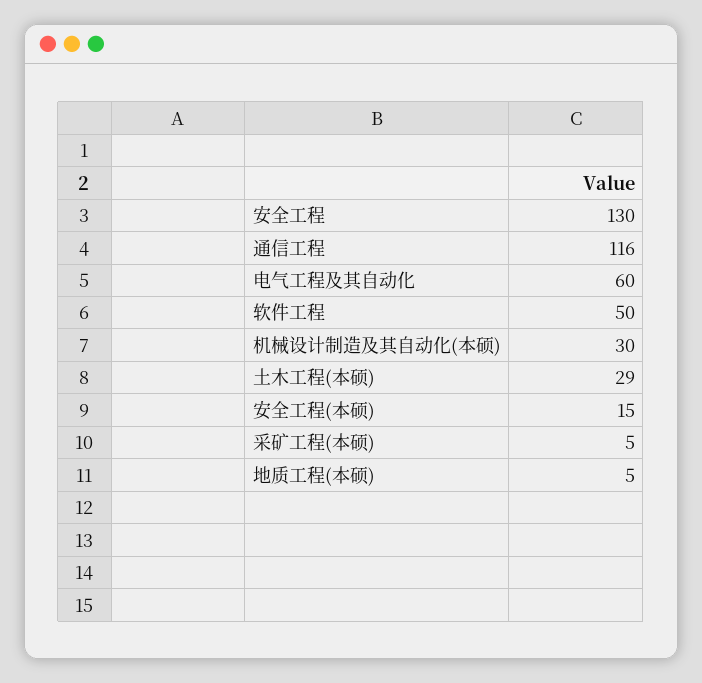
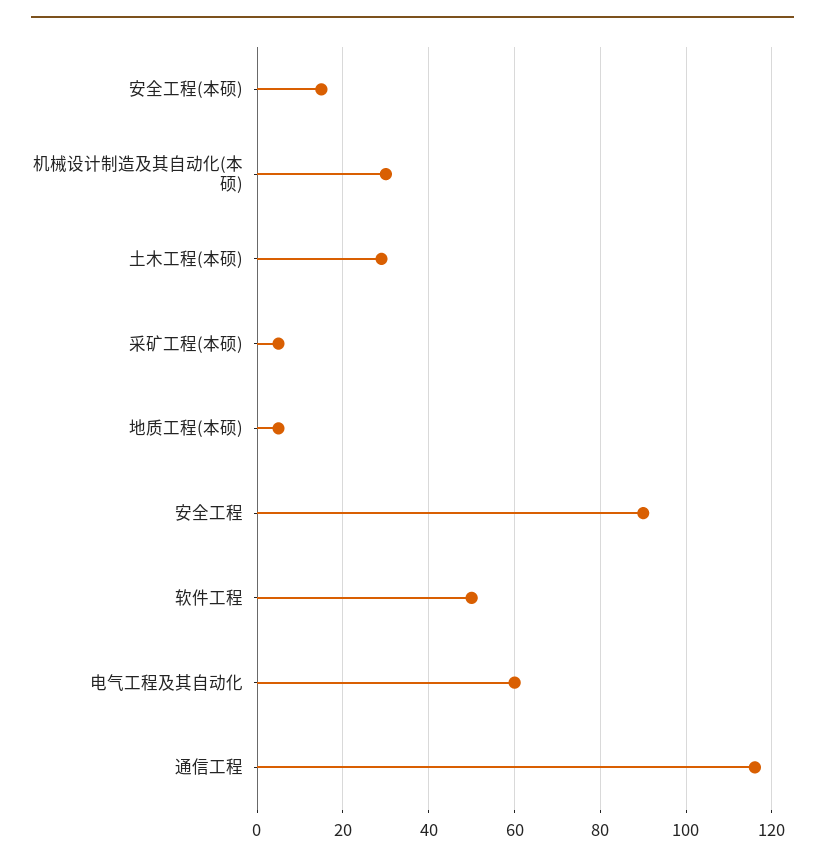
  {
-   "安全工程": 130,
+   "安全工程": 90,
    "通信工程": 116,
    "电气工程及其自动化": 60,
    "软件工程": 50,
    "机械设计制造及其自动化(本硕)": 30,
    "土木工程(本硕)": 29,
    "安全工程(本硕)": 15,
    "采矿工程(本硕)": 5,
    "地质工程(本硕)": 5
  }

